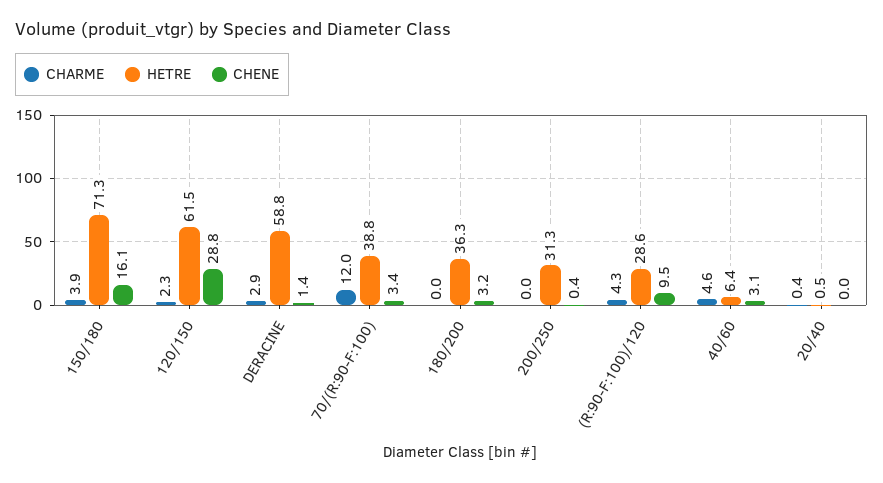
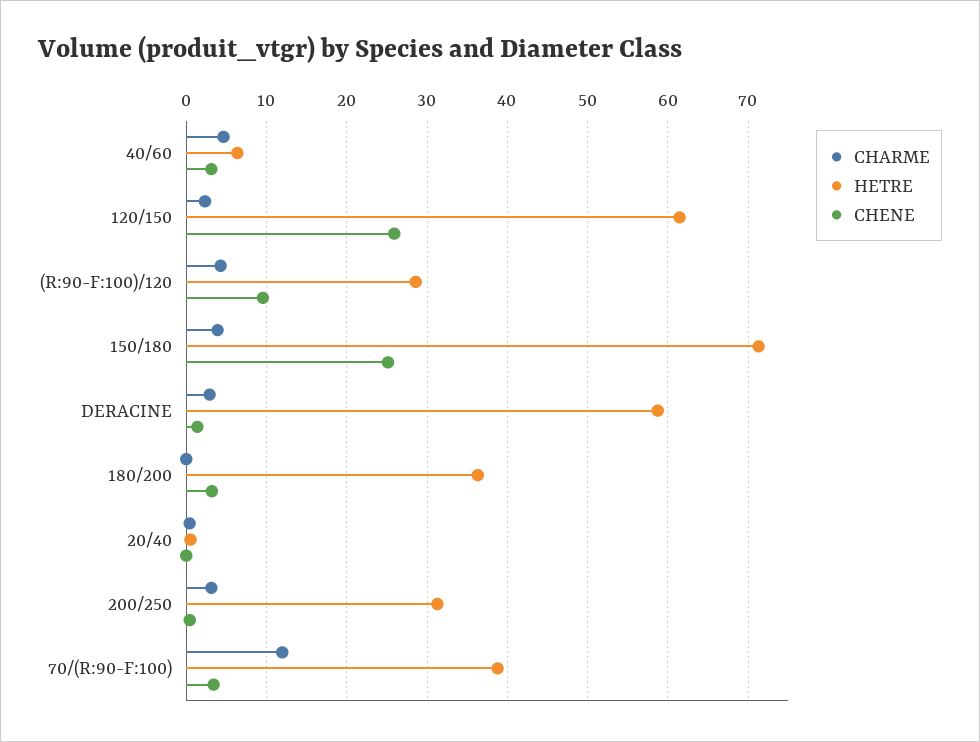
  {
    "CHARME": {
      "150/180": 3.9,
      "120/150": 2.3,
      "DERACINE": 2.9,
      "70/(R:90-F:100)": 12,
      "180/200": 0,
-     "200/250": 0,
+     "200/250": 3,
      "(R:90-F:100)/120": 4.3,
      "40/60": 4.6,
      "20/40": 0.4
    },
    "HETRE": {
      "150/180": 71.3,
      "120/150": 61.5,
      "DERACINE": 58.8,
      "70/(R:90-F:100)": 38.8,
      "180/200": 36.3,
      "200/250": 31.3,
      "(R:90-F:100)/120": 28.6,
      "40/60": 6.4,
      "20/40": 0.5
    },
    "CHENE": {
-     "150/180": 16.1,
+     "150/180": 25,
-     "120/150": 28.8,
+     "120/150": 26,
      "DERACINE": 1.4,
      "70/(R:90-F:100)": 3.4,
      "180/200": 3.2,
      "200/250": 0.4,
      "(R:90-F:100)/120": 9.5,
      "40/60": 3.1,
      "20/40": 0
    }
  }

